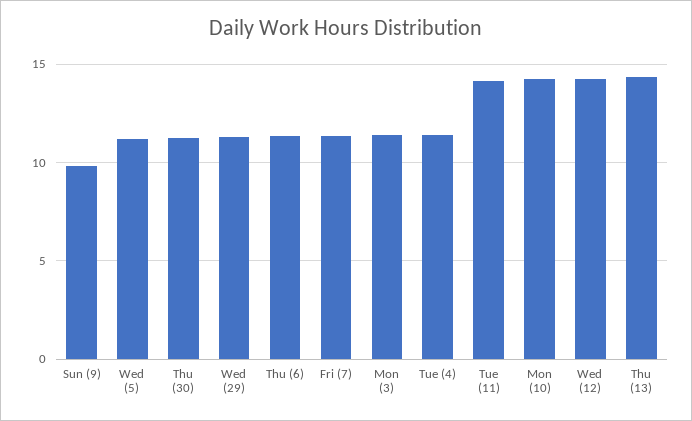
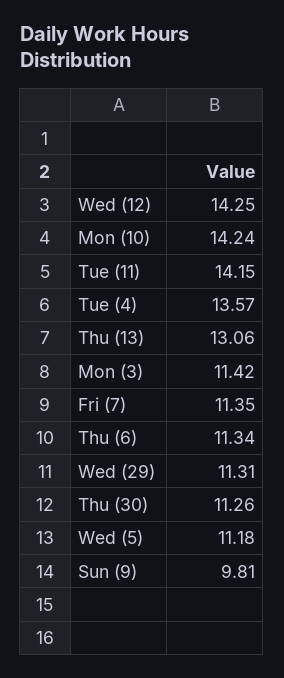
  {
    "Sun (9)": 9.81,
    "Wed (5)": 11.18,
    "Thu (30)": 11.26,
    "Wed (29)": 11.31,
    "Thu (6)": 11.34,
    "Fri (7)": 11.35,
    "Mon (3)": 11.42,
-   "Tue (4)": 11.5,
+   "Tue (4)": 13.57,
    "Tue (11)": 14.15,
    "Mon (10)": 14.24,
    "Wed (12)": 14.25,
-   "Thu (13)": 14.5
+   "Thu (13)": 13.06
  }

